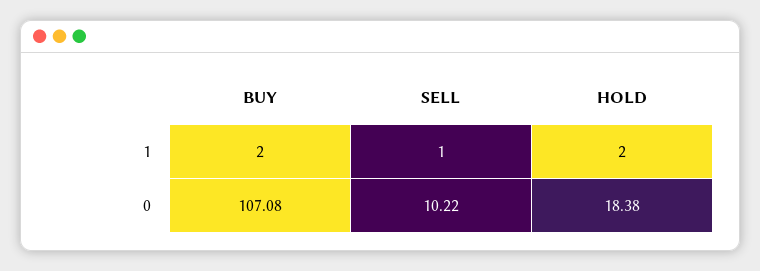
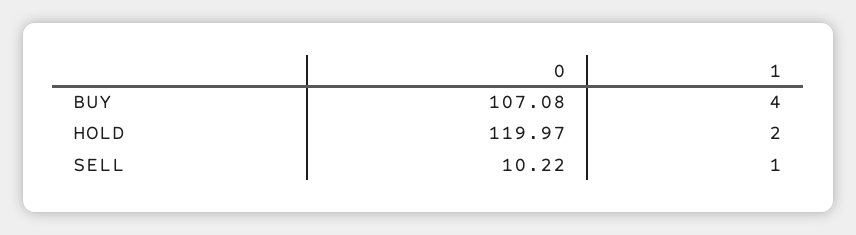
  {
    "BUY": {
-     "1": 2,
+     "1": 4,
      "0": 107.08
    },
    "SELL": {
      "1": 1,
      "0": 10.22
    },
    "HOLD": {
      "1": 2,
-     "0": 18.38
+     "0": 119.97
    }
  }

